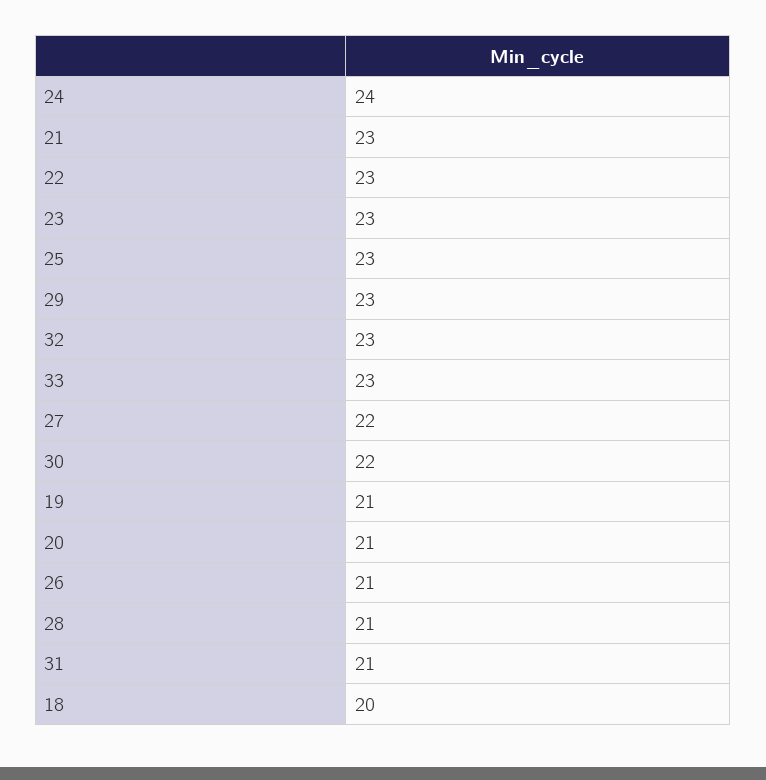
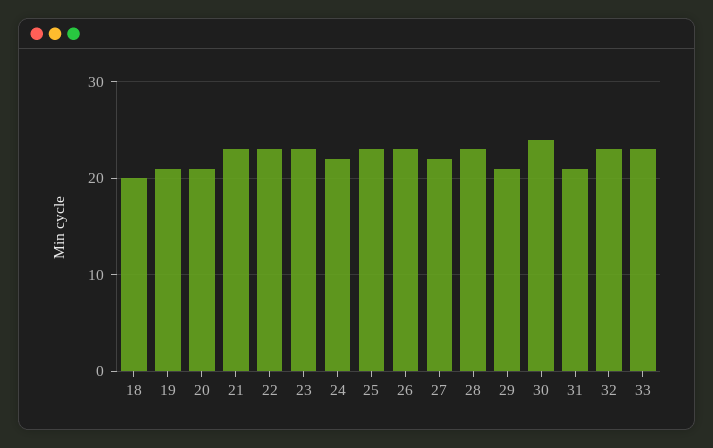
  {
-   "24": 24,
+   "24": 22,
    "21": 23,
    "22": 23,
    "23": 23,
    "25": 23,
-   "29": 23,
+   "29": 21,
    "32": 23,
    "33": 23,
    "27": 22,
-   "30": 22,
+   "30": 24,
    "19": 21,
    "20": 21,
-   "26": 21,
+   "26": 23,
-   "28": 21,
+   "28": 23,
    "31": 21,
    "18": 20
  }

